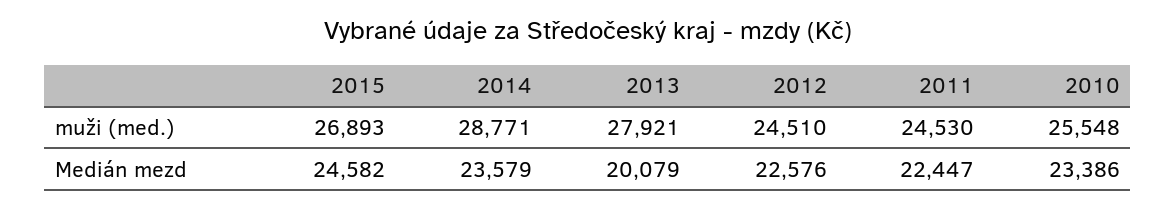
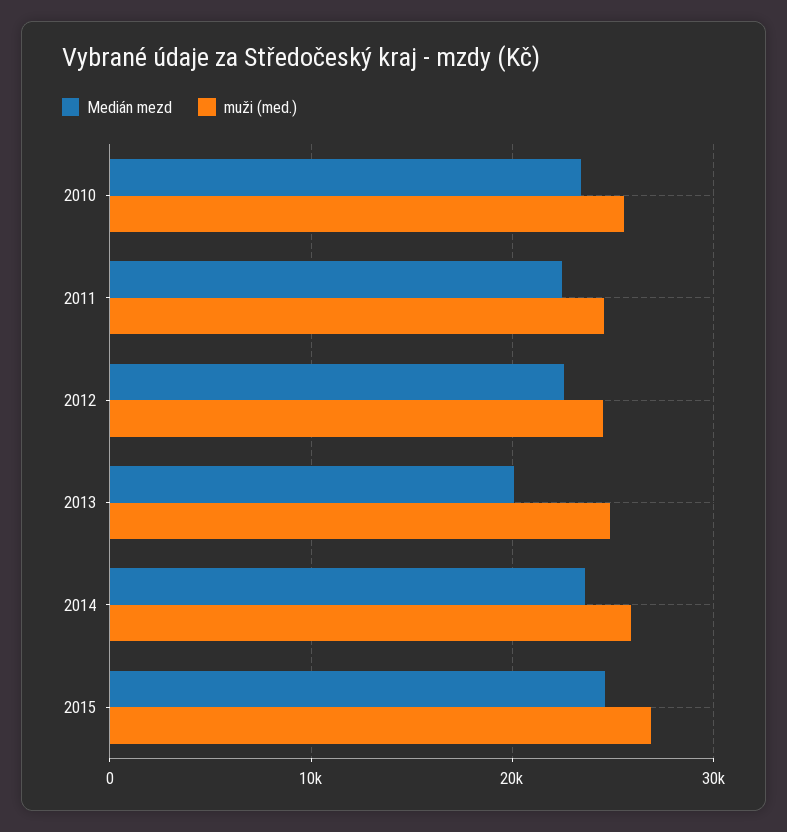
  {
    "muži (med.)": {
      "2015": 26893,
-     "2014": 28771,
+     "2014": 26000,
-     "2013": 27921,
+     "2013": 25000,
      "2012": 24510,
      "2011": 24530,
      "2010": 25548
    },
    "Medián mezd": {
      "2015": 24582,
      "2014": 23579,
      "2013": 20079,
      "2012": 22576,
      "2011": 22447,
      "2010": 23386
    }
  }

